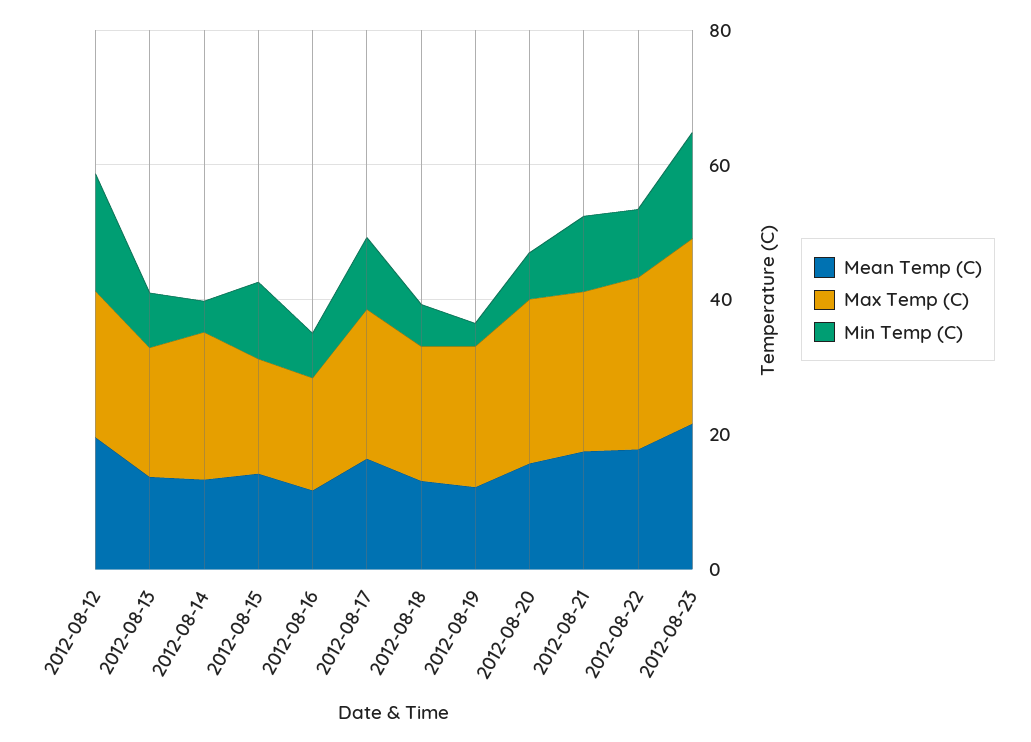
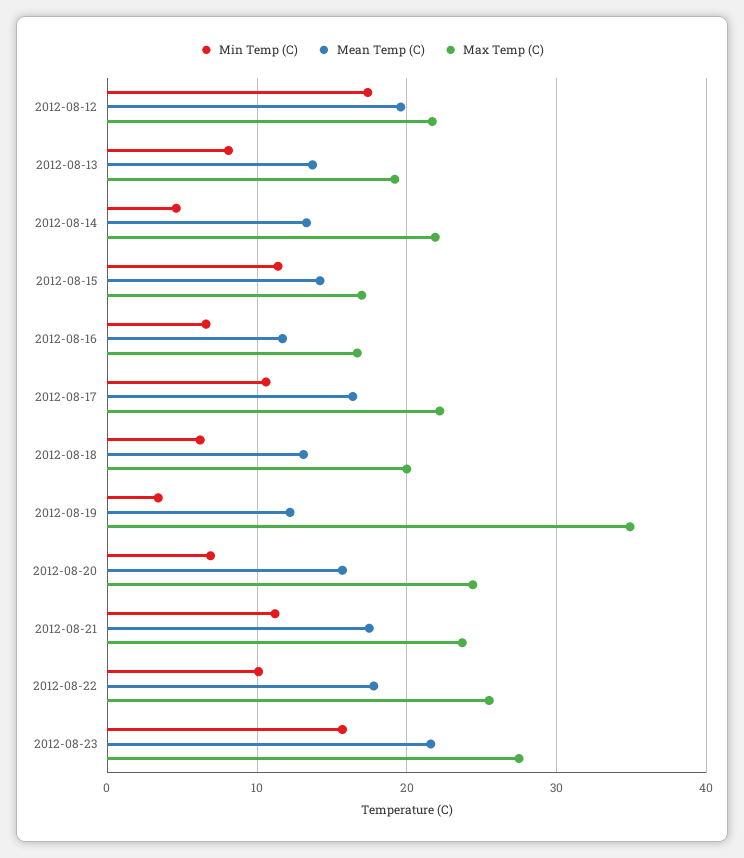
  {
    "Mean Temp (C)": {
      "2012-08-12": 20,
      "2012-08-13": 14,
      "2012-08-14": 13,
      "2012-08-15": 14,
      "2012-08-16": 12,
      "2012-08-17": 16,
      "2012-08-18": 13,
      "2012-08-19": 12,
      "2012-08-20": 16,
      "2012-08-21": 18,
      "2012-08-22": 18,
      "2012-08-23": 22
    },
    "Max Temp (C)": {
      "2012-08-12": 22,
      "2012-08-13": 19,
      "2012-08-14": 22,
      "2012-08-15": 17,
      "2012-08-16": 17,
      "2012-08-17": 22,
      "2012-08-18": 20,
-     "2012-08-19": 20,
+     "2012-08-19": 35,
      "2012-08-20": 24,
      "2012-08-21": 24,
      "2012-08-22": 26,
      "2012-08-23": 28
    },
    "Min Temp (C)": {
      "2012-08-12": 17,
      "2012-08-13": 8,
      "2012-08-14": 5,
      "2012-08-15": 11,
      "2012-08-16": 7,
      "2012-08-17": 11,
      "2012-08-18": 6,
      "2012-08-19": 3,
      "2012-08-20": 7,
      "2012-08-21": 11,
      "2012-08-22": 10,
      "2012-08-23": 16
    }
  }

